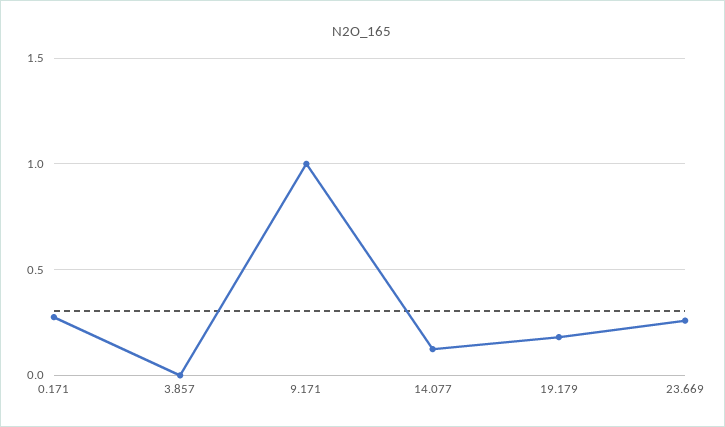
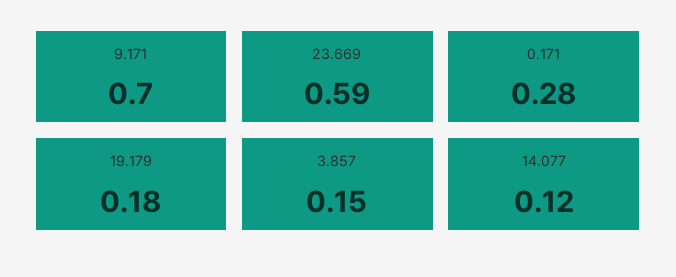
  {
    "0.171": 0.28,
-   "3.857": 0,
+   "3.857": 0.15,
-   "9.171": 1,
+   "9.171": 0.7,
    "14.077": 0.12,
    "19.179": 0.18,
-   "23.669": 0.25
+   "23.669": 0.59
  }

